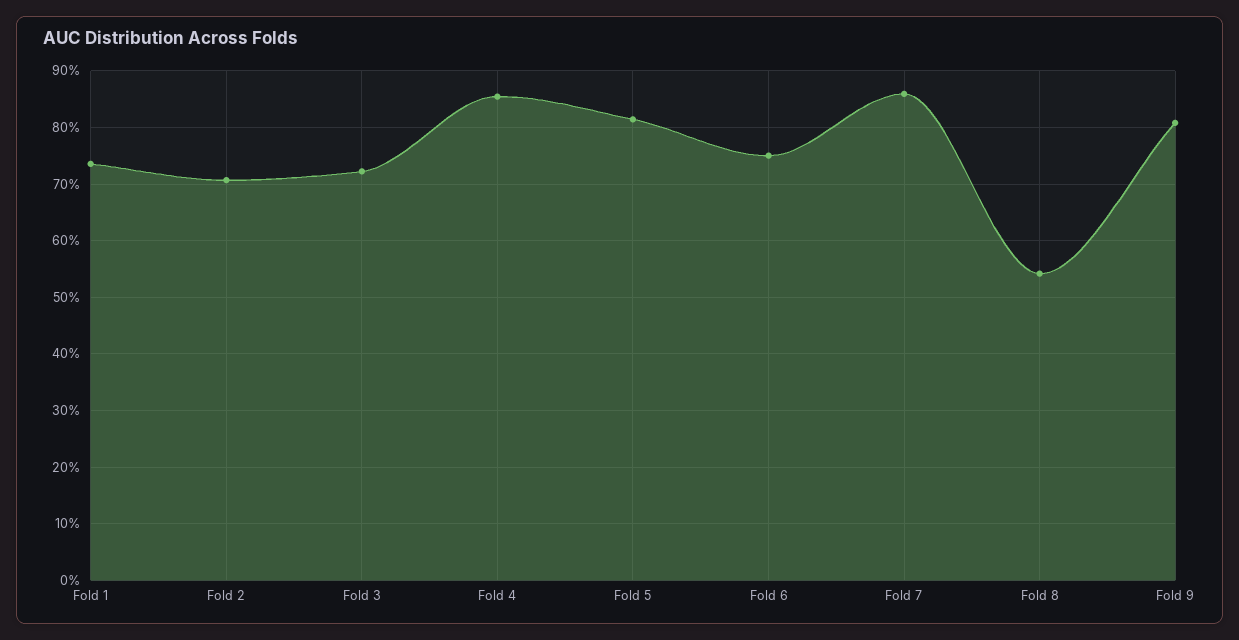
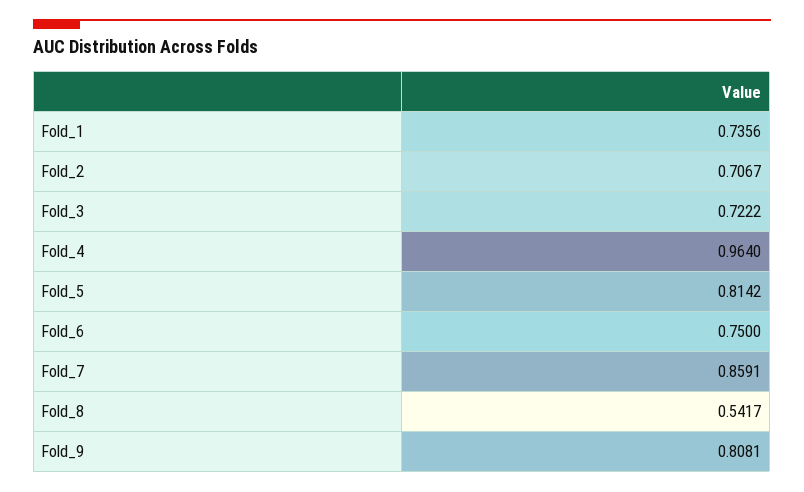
  {
    "Fold 1": 0.7356,
    "Fold 2": 0.7067,
    "Fold 3": 0.7222,
-   "Fold 4": 0.86,
+   "Fold 4": 0.964,
    "Fold 5": 0.8142,
    "Fold 6": 0.75,
    "Fold 7": 0.8591,
    "Fold 8": 0.5417,
    "Fold 9": 0.8081
  }

